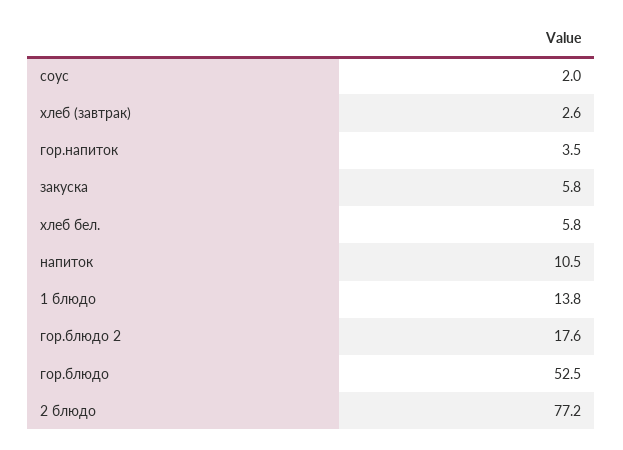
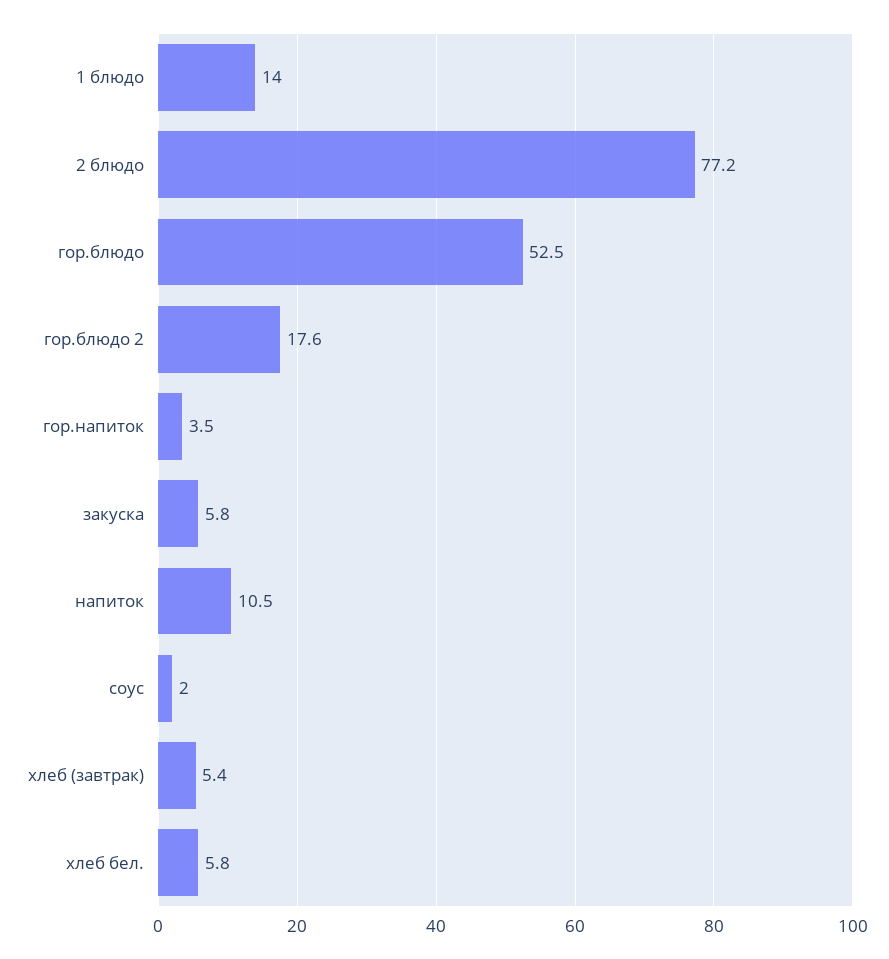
  {
    "соус": 2,
-   "хлеб (завтрак)": 2.6,
+   "хлеб (завтрак)": 5.4,
    "гор.напиток": 3.5,
    "закуска": 5.8,
    "хлеб бел.": 5.8,
    "напиток": 10.5,
-   "1 блюдо": 13.8,
+   "1 блюдо": 14,
    "гор.блюдо 2": 17.6,
    "гор.блюдо": 52.5,
    "2 блюдо": 77.2
  }

